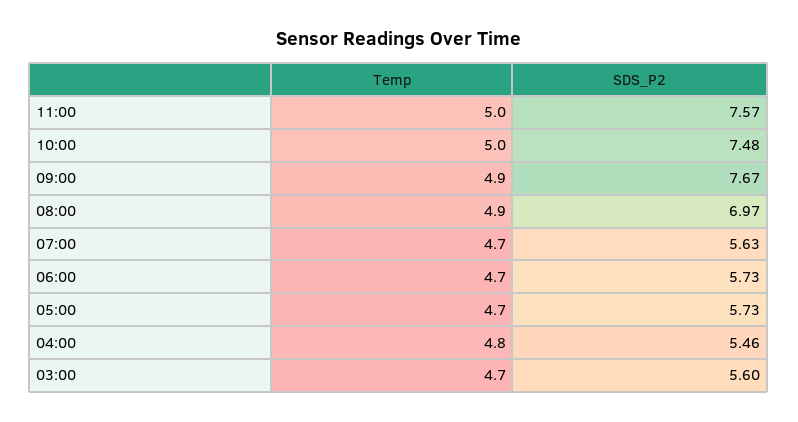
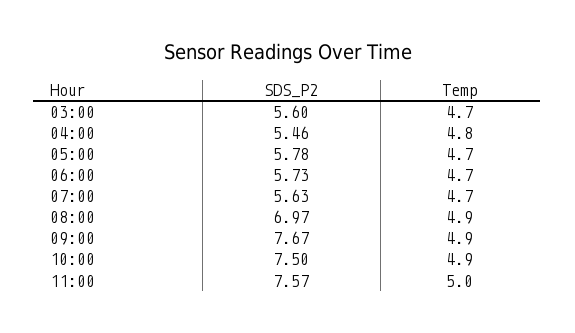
  {
    "Temp": {
      "11:00": 5,
-     "10:00": 5,
+     "10:00": 4.9,
      "09:00": 4.9,
      "08:00": 4.9,
      "07:00": 4.7,
      "06:00": 4.7,
      "05:00": 4.7,
      "04:00": 4.8,
      "03:00": 4.7
    },
    "SDS_P2": {
      "11:00": 7.57,
-     "10:00": 7.48,
+     "10:00": 7.5,
      "09:00": 7.67,
      "08:00": 6.97,
      "07:00": 5.63,
      "06:00": 5.73,
-     "05:00": 5.73,
+     "05:00": 5.78,
      "04:00": 5.46,
      "03:00": 5.6
    }
  }

